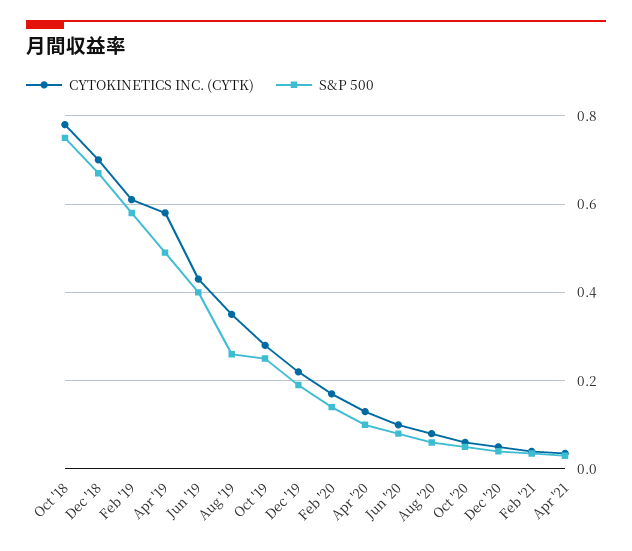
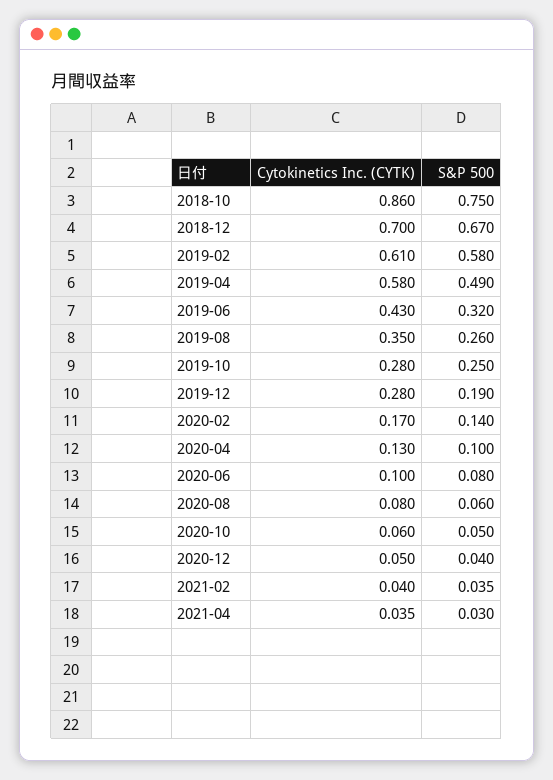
  {
    "CYTOKINETICS INC. (CYTK)": {
-     "Oct '18": 0.78,
+     "Oct '18": 0.86,
      "Dec '18": 0.7,
      "Feb '19": 0.61,
      "Apr '19": 0.58,
      "Jun '19": 0.43,
      "Aug '19": 0.35,
      "Oct '19": 0.28,
-     "Dec '19": 0.22,
+     "Dec '19": 0.28,
      "Feb '20": 0.17,
      "Apr '20": 0.13,
      "Jun '20": 0.1,
      "Aug '20": 0.08,
      "Oct '20": 0.06,
      "Dec '20": 0.05,
      "Feb '21": 0.04,
      "Apr '21": 0.035
    },
    "S&P 500": {
      "Oct '18": 0.75,
      "Dec '18": 0.67,
      "Feb '19": 0.58,
      "Apr '19": 0.49,
-     "Jun '19": 0.4,
+     "Jun '19": 0.32,
      "Aug '19": 0.26,
      "Oct '19": 0.25,
      "Dec '19": 0.19,
      "Feb '20": 0.14,
      "Apr '20": 0.1,
      "Jun '20": 0.08,
      "Aug '20": 0.06,
      "Oct '20": 0.05,
      "Dec '20": 0.04,
      "Feb '21": 0.035,
      "Apr '21": 0.03
    }
  }

